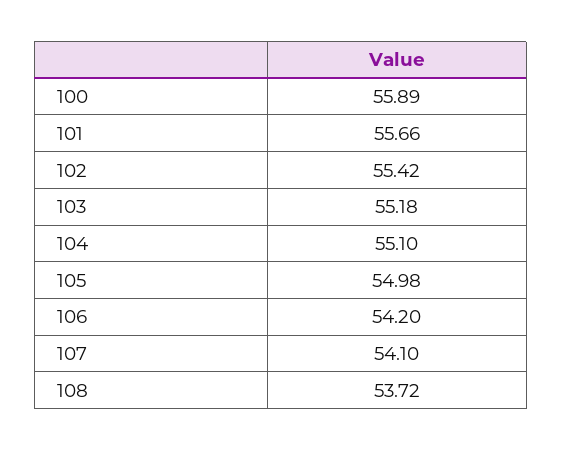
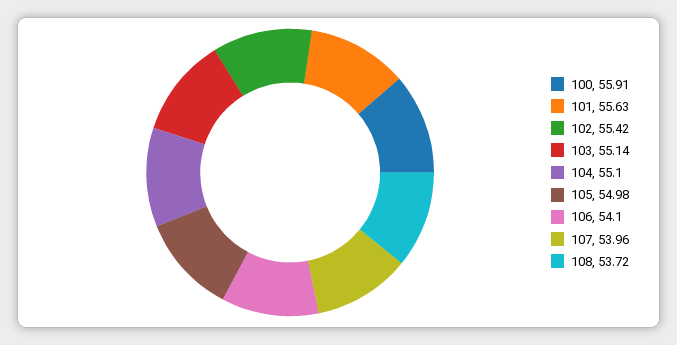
  {
-   "100": 55.89,
+   "100": 55.91,
-   "101": 55.66,
+   "101": 55.63,
    "102": 55.42,
-   "103": 55.18,
+   "103": 55.14,
    "104": 55.1,
    "105": 54.98,
-   "106": 54.2,
+   "106": 54.1,
-   "107": 54.1,
+   "107": 53.96,
    "108": 53.72
  }

